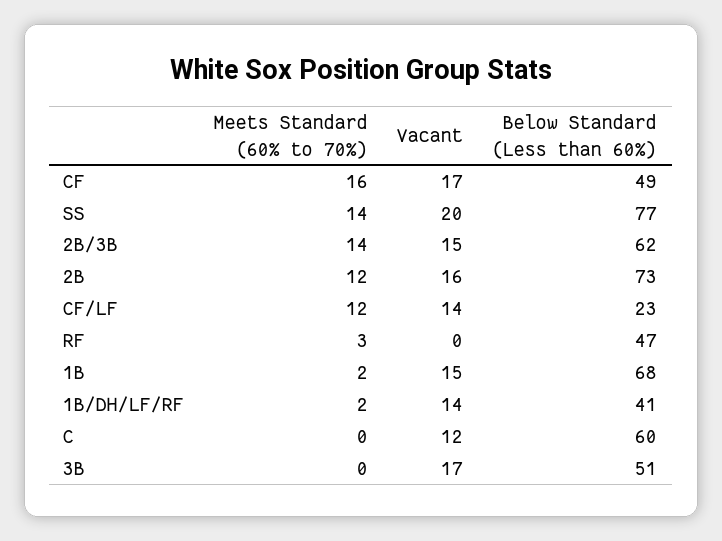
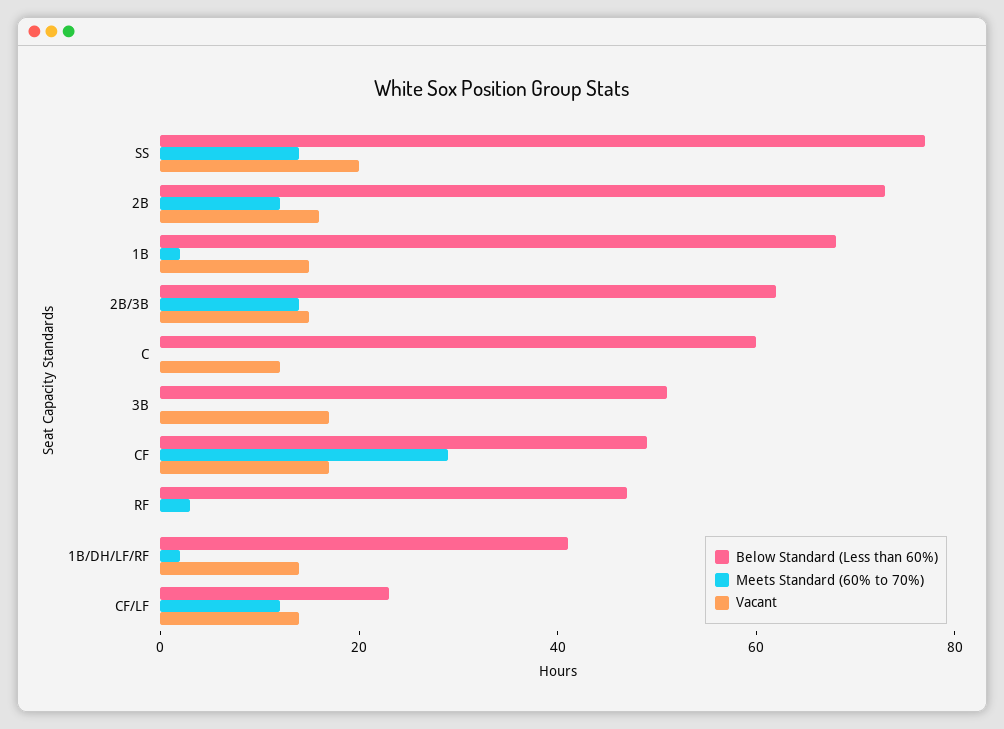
  {
    "Meets Standard (60% to 70%)": {
-     "CF": 16,
+     "CF": 30,
      "SS": 14,
      "2B/3B": 14,
      "2B": 12,
      "CF/LF": 12,
      "RF": 3,
      "1B": 2,
      "1B/DH/LF/RF": 2,
      "C": 0,
      "3B": 0
    },
    "Vacant": {
      "CF": 17,
      "SS": 20,
      "2B/3B": 15,
      "2B": 16,
      "CF/LF": 14,
      "RF": 0,
      "1B": 15,
      "1B/DH/LF/RF": 14,
      "C": 12,
      "3B": 17
    },
    "Below Standard (Less than 60%)": {
      "CF": 49,
      "SS": 77,
      "2B/3B": 62,
      "2B": 73,
      "CF/LF": 23,
      "RF": 47,
      "1B": 68,
      "1B/DH/LF/RF": 41,
      "C": 60,
      "3B": 51
    }
  }

